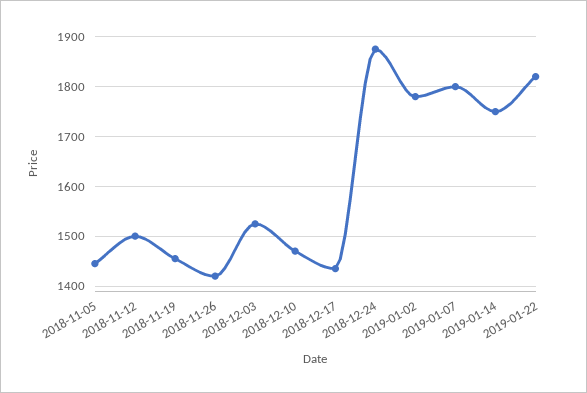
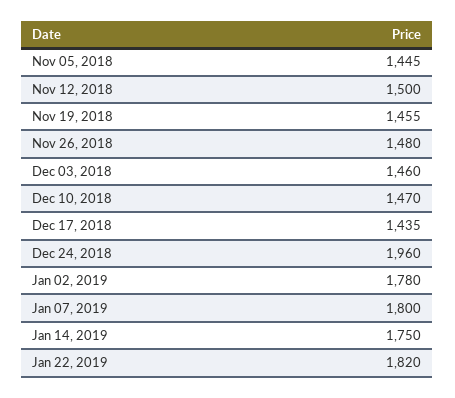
  {
    "2018-11-05": 1445,
    "2018-11-12": 1500,
    "2018-11-19": 1455,
-   "2018-11-26": 1420,
+   "2018-11-26": 1480,
-   "2018-12-03": 1520,
+   "2018-12-03": 1460,
    "2018-12-10": 1470,
    "2018-12-17": 1435,
-   "2018-12-24": 1880,
+   "2018-12-24": 1960,
    "2019-01-02": 1780,
    "2019-01-07": 1800,
    "2019-01-14": 1750,
    "2019-01-22": 1820
  }

